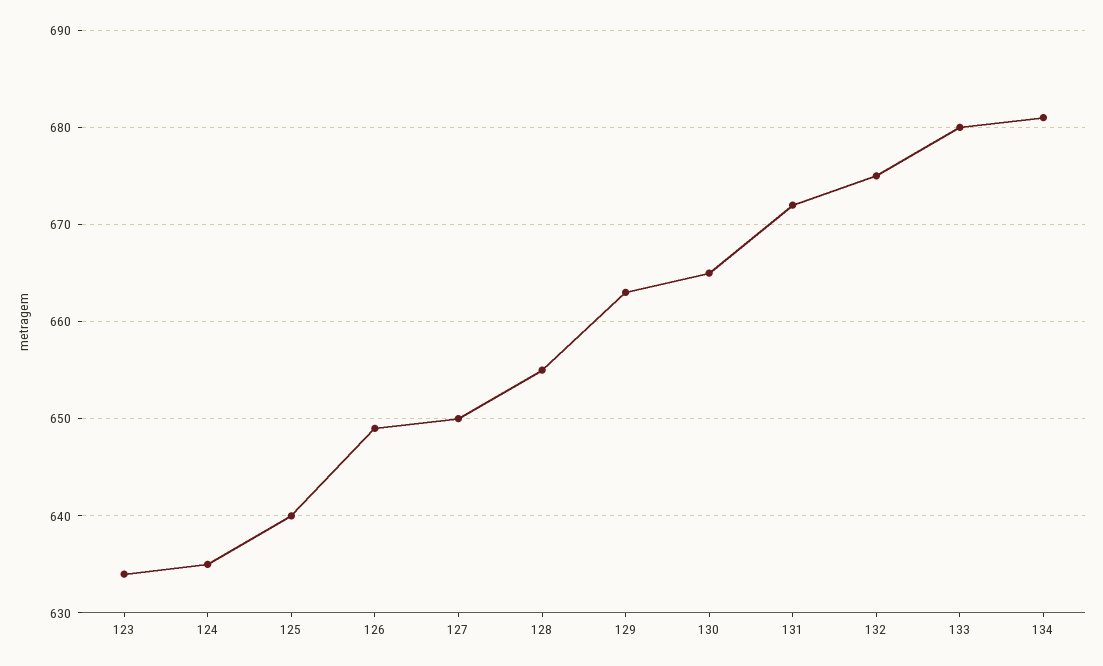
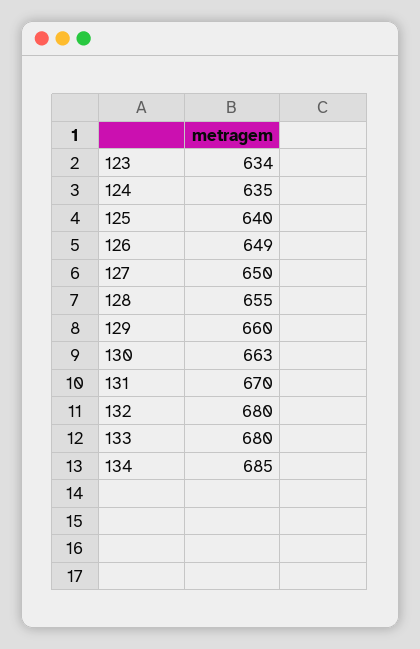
  {
    "123": 634,
    "124": 635,
    "125": 640,
    "126": 649,
    "127": 650,
    "128": 655,
-   "129": 663,
+   "129": 660,
-   "130": 665,
+   "130": 663,
-   "131": 672,
+   "131": 670,
-   "132": 675,
+   "132": 680,
    "133": 680,
-   "134": 681
+   "134": 685
  }

